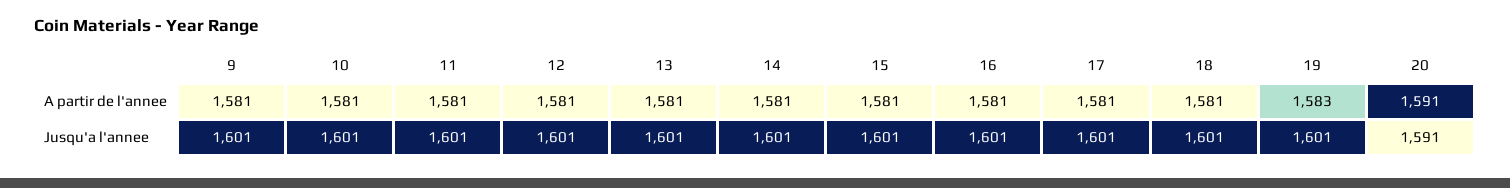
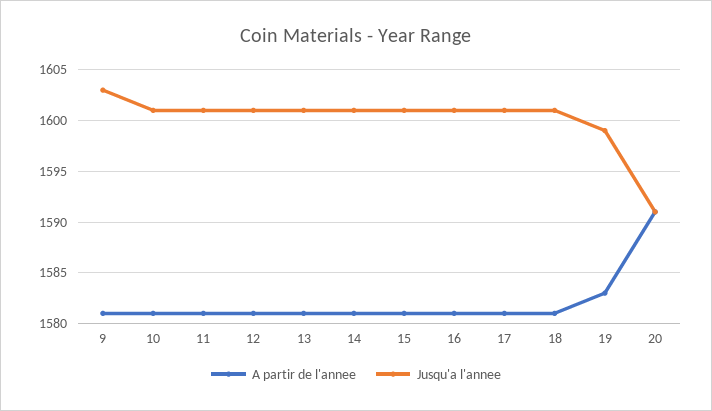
  {
    "A partir de l'annee": {
      "9": 1581,
      "10": 1581,
      "11": 1581,
      "12": 1581,
      "13": 1581,
      "14": 1581,
      "15": 1581,
      "16": 1581,
      "17": 1581,
      "18": 1581,
      "19": 1583,
      "20": 1591
    },
    "Jusqu'a l'annee": {
-     "9": 1601,
+     "9": 1603,
      "10": 1601,
      "11": 1601,
      "12": 1601,
      "13": 1601,
      "14": 1601,
      "15": 1601,
      "16": 1601,
      "17": 1601,
      "18": 1601,
-     "19": 1601,
+     "19": 1599,
      "20": 1591
    }
  }

